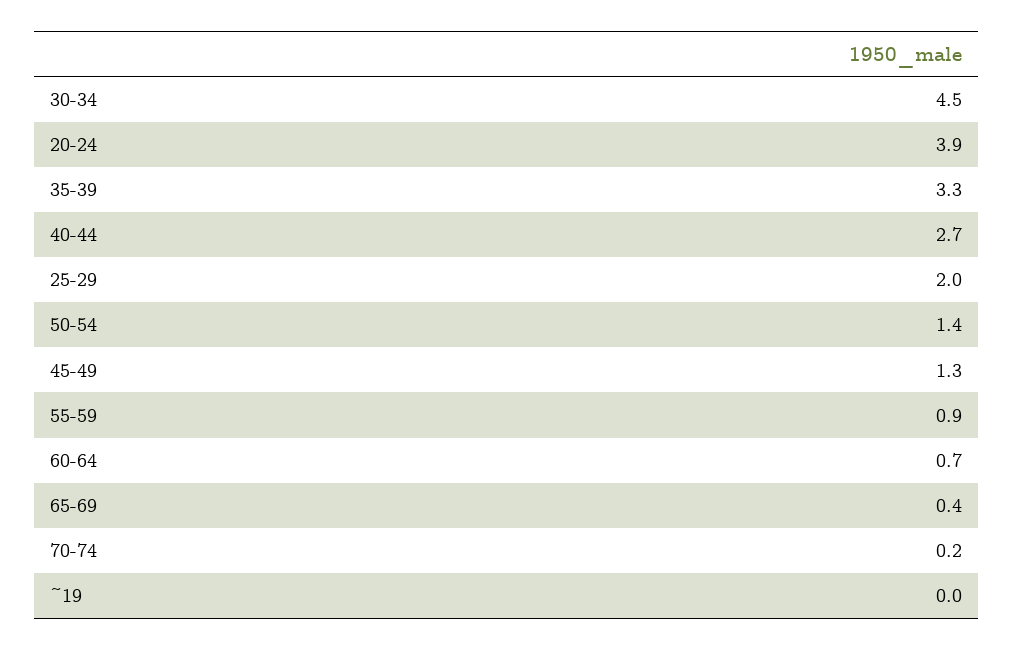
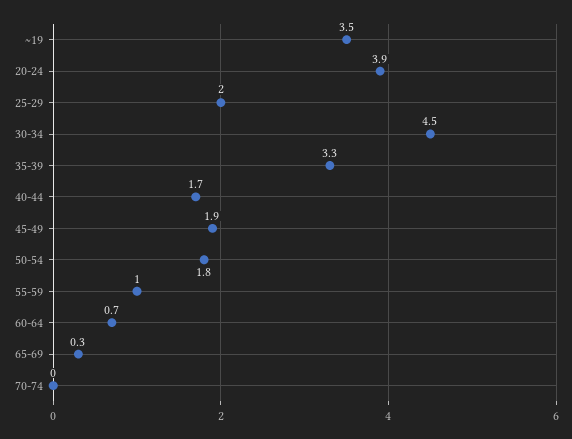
  {
    "30-34": 4.5,
    "20-24": 3.9,
    "35-39": 3.3,
-   "40-44": 2.7,
+   "40-44": 1.7,
    "25-29": 2,
-   "50-54": 1.4,
+   "50-54": 1.8,
-   "45-49": 1.3,
+   "45-49": 1.9,
-   "55-59": 0.9,
+   "55-59": 1,
    "60-64": 0.7,
-   "65-69": 0.4,
+   "65-69": 0.3,
-   "70-74": 0.2,
+   "70-74": 0,
-   "~19": 0
+   "~19": 3.5
  }

